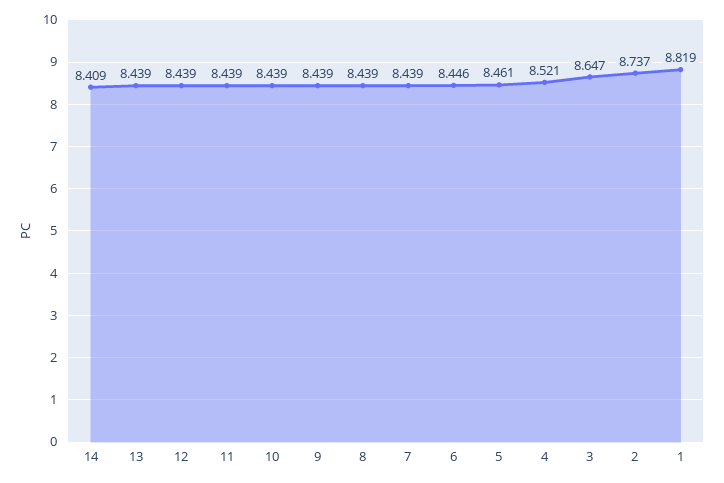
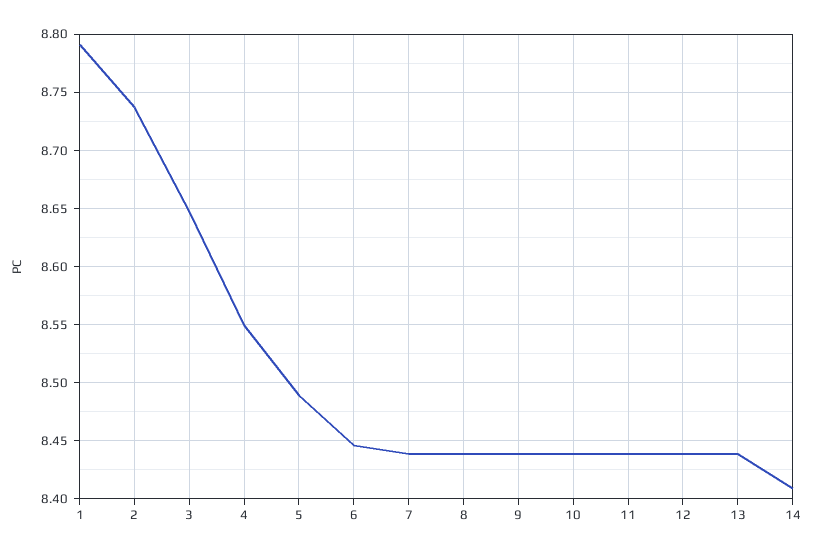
  {
    "14": 8.409,
    "13": 8.439,
    "12": 8.439,
    "11": 8.439,
    "10": 8.439,
    "9": 8.439,
    "8": 8.439,
    "7": 8.439,
    "6": 8.446,
-   "5": 8.461,
+   "5": 8.49,
-   "4": 8.521,
+   "4": 8.55,
    "3": 8.647,
    "2": 8.737,
-   "1": 8.819
+   "1": 8.79
  }

